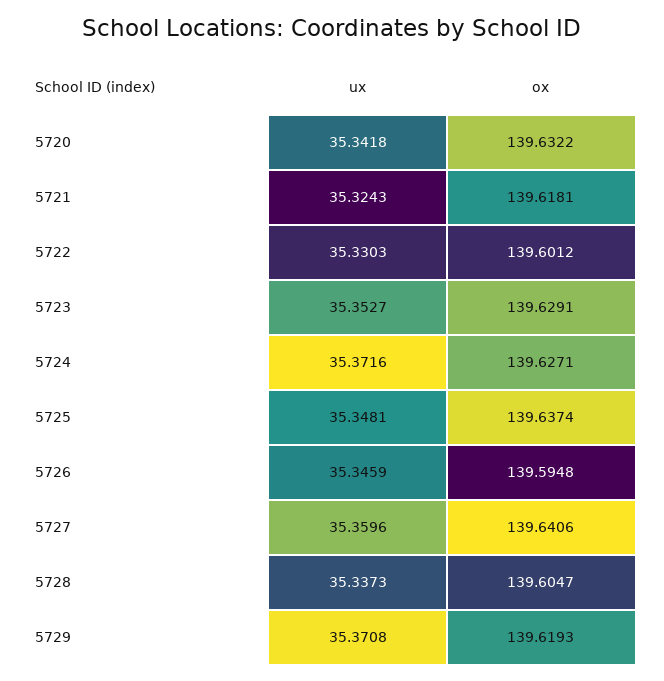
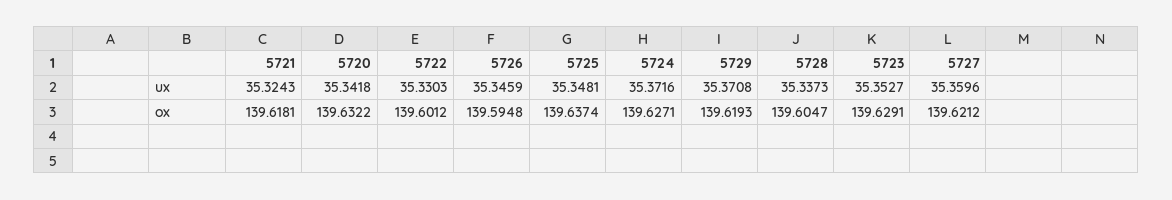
  {
    "ux": {
      "5720": 35.3418,
      "5721": 35.3243,
      "5722": 35.3303,
      "5723": 35.3527,
      "5724": 35.3716,
      "5725": 35.3481,
      "5726": 35.3459,
      "5727": 35.3596,
      "5728": 35.3373,
      "5729": 35.3708
    },
    "ox": {
      "5720": 139.6322,
      "5721": 139.6181,
      "5722": 139.6012,
      "5723": 139.6291,
      "5724": 139.6271,
      "5725": 139.6374,
      "5726": 139.5948,
-     "5727": 139.6406,
+     "5727": 139.6212,
      "5728": 139.6047,
      "5729": 139.6193
    }
  }

